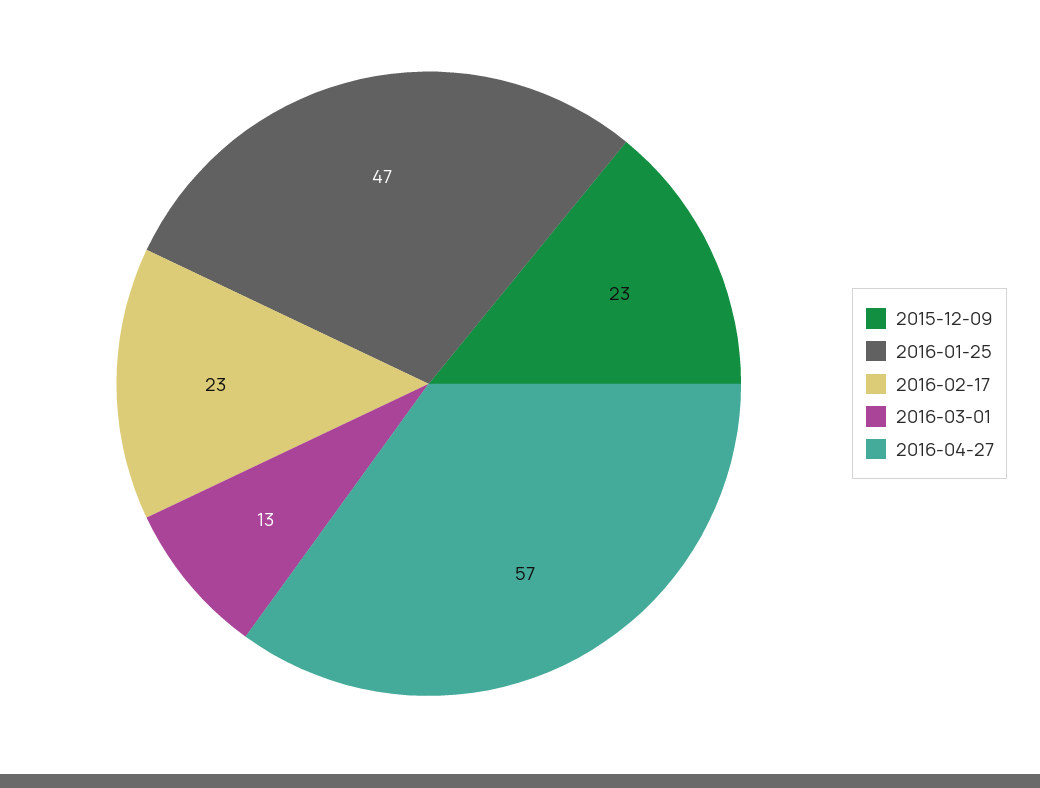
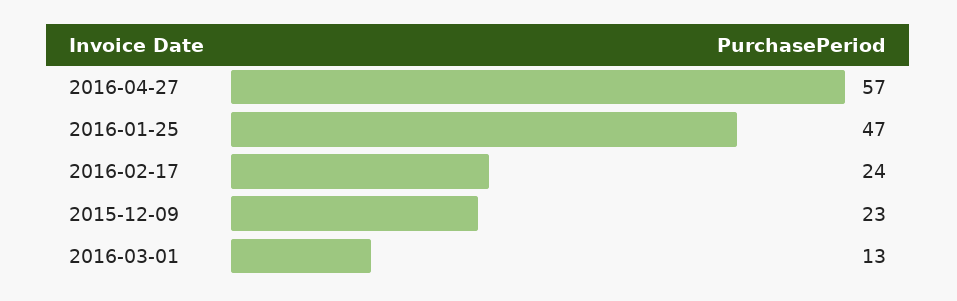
  {
    "2015-12-09": 23,
    "2016-01-25": 47,
-   "2016-02-17": 23,
+   "2016-02-17": 24,
    "2016-03-01": 13,
    "2016-04-27": 57
  }

